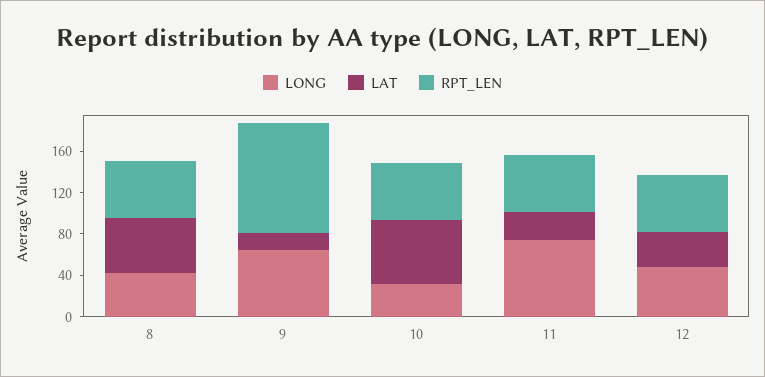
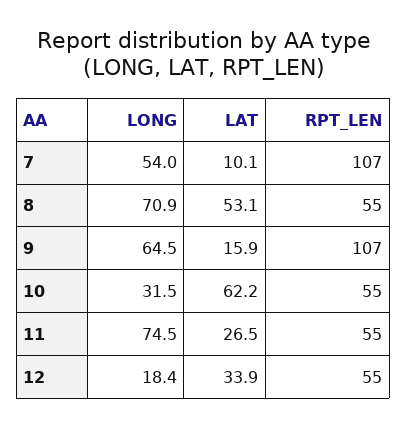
  {
    "LONG": {
-     "8": 40,
+     "8": 70.9,
      "9": 64.5,
      "10": 31.5,
      "11": 74.5,
-     "12": 50
+     "12": 18.4,
+     "7": 54
    },
    "LAT": {
      "8": 53.1,
      "9": 15.9,
      "10": 62.2,
      "11": 26.5,
-     "12": 33.9
+     "12": 33.9,
+     "7": 10.1
    },
    "RPT_LEN": {
      "8": 55,
      "9": 107,
      "10": 55,
      "11": 55,
-     "12": 55
+     "12": 55,
+     "7": 107
    }
  }

